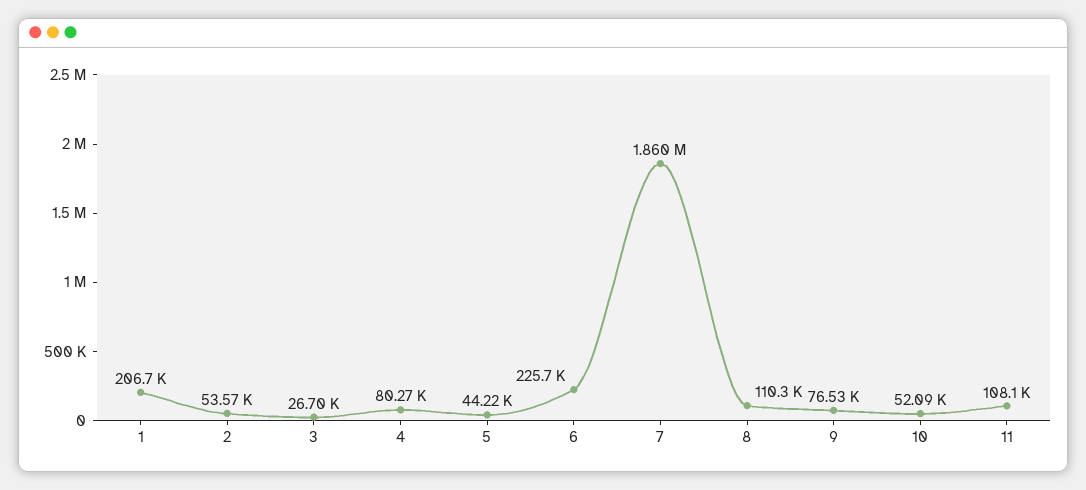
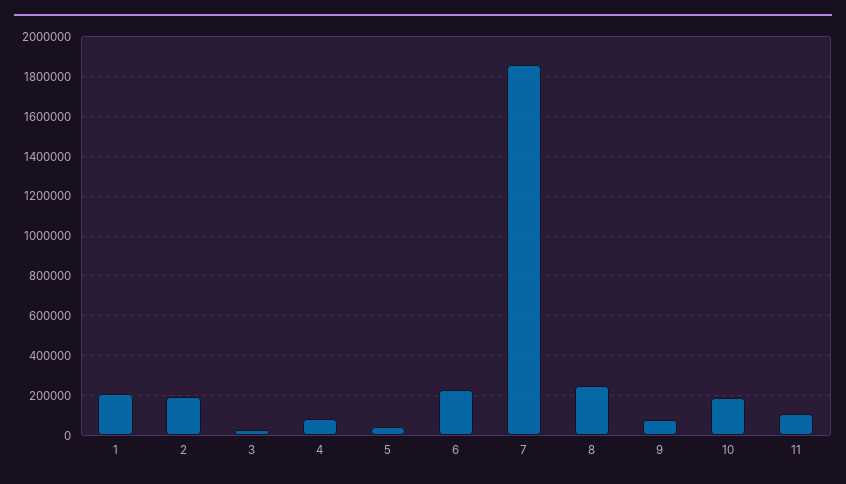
  {
    "1": 206700,
-   "2": 53570,
+   "2": 200000,
    "3": 26700,
    "4": 80270,
    "5": 44220,
    "6": 225700,
    "7": 1860000,
-   "8": 110300,
+   "8": 250000,
    "9": 76530,
-   "10": 52090,
+   "10": 200000,
    "11": 108100
  }

